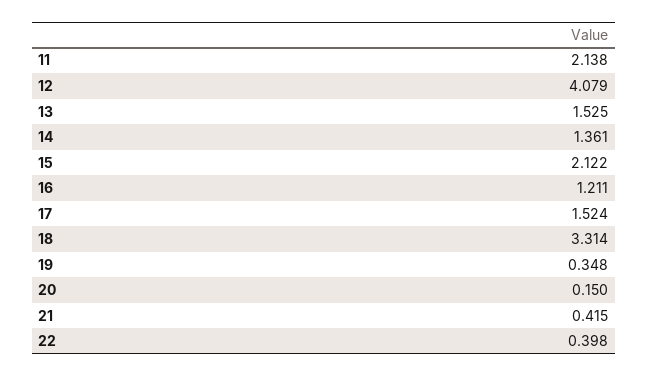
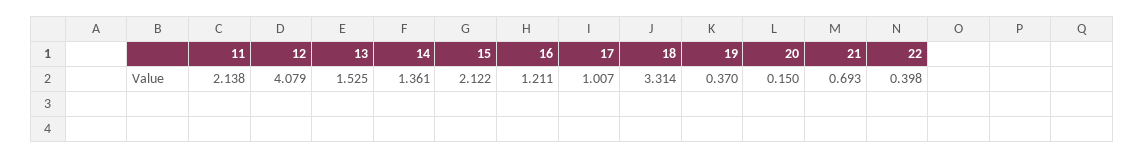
  {
    "11": 2.138,
    "12": 4.079,
    "13": 1.525,
    "14": 1.361,
    "15": 2.122,
    "16": 1.211,
-   "17": 1.524,
+   "17": 1.007,
    "18": 3.314,
-   "19": 0.348,
+   "19": 0.37,
    "20": 0.15,
-   "21": 0.415,
+   "21": 0.693,
    "22": 0.398
  }

